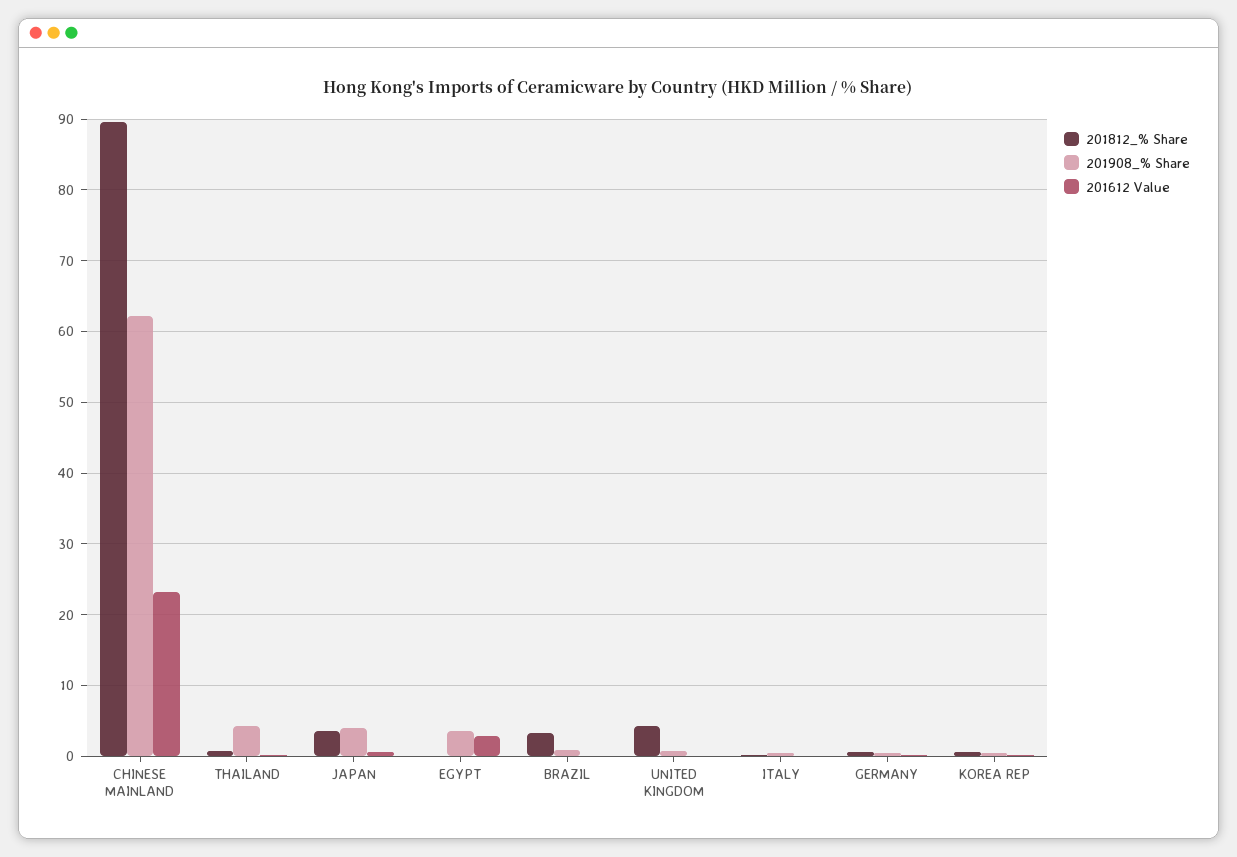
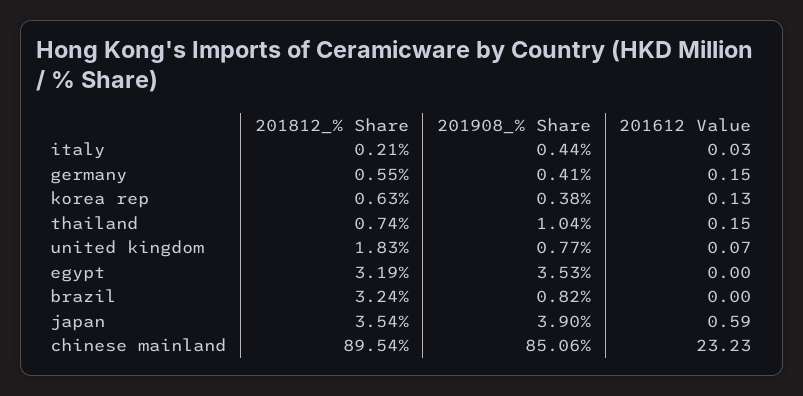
  {
    "201812_% Share": {
      "CHINESE MAINLAND": 89.54,
      "THAILAND": 0.74,
      "JAPAN": 3.54,
-     "EGYPT": 0,
+     "EGYPT": 3.19,
      "BRAZIL": 3.24,
-     "UNITED KINGDOM": 4,
+     "UNITED KINGDOM": 1.83,
      "ITALY": 0.21,
      "GERMANY": 0.55,
      "KOREA REP": 0.63
    },
    "201908_% Share": {
-     "CHINESE MAINLAND": 62,
+     "CHINESE MAINLAND": 85.06,
-     "THAILAND": 4,
+     "THAILAND": 1.04,
      "JAPAN": 3.9,
      "EGYPT": 3.53,
      "BRAZIL": 0.82,
      "UNITED KINGDOM": 0.77,
      "ITALY": 0.44,
      "GERMANY": 0.41,
      "KOREA REP": 0.38
    },
    "201612 Value": {
      "CHINESE MAINLAND": 23.23,
      "THAILAND": 0.15,
      "JAPAN": 0.59,
-     "EGYPT": 3,
+     "EGYPT": 0,
      "BRAZIL": 0,
      "UNITED KINGDOM": 0.07,
      "ITALY": 0.03,
      "GERMANY": 0.15,
      "KOREA REP": 0.13
    }
  }

